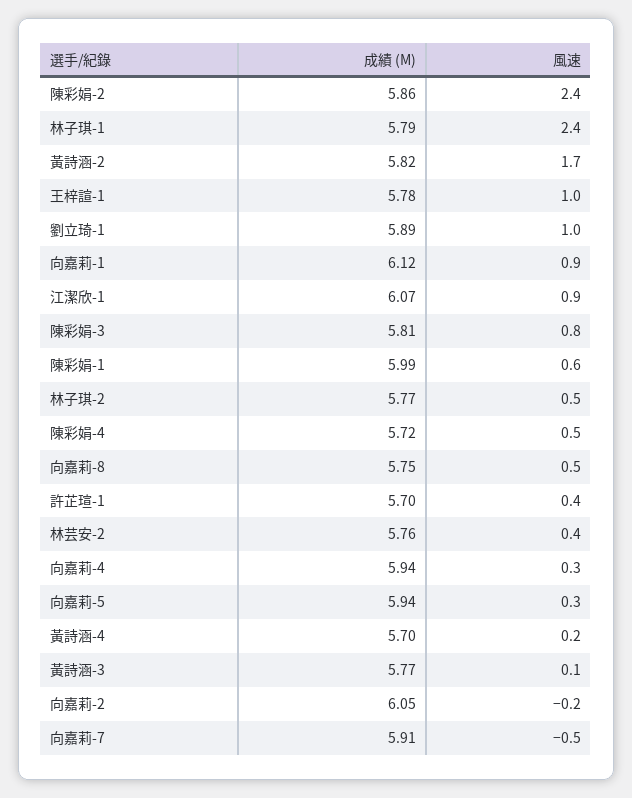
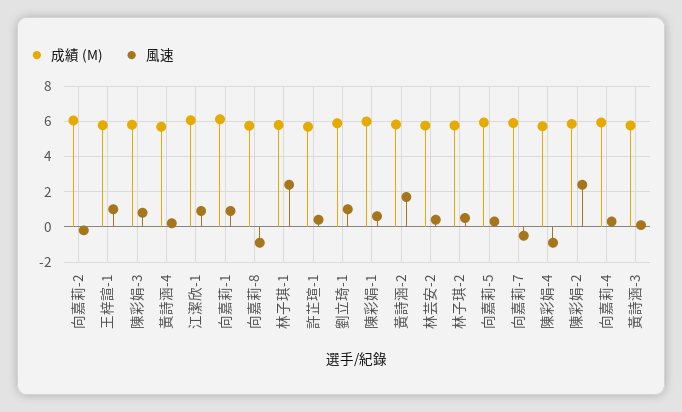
  {
    "成績 (M)": {
      "陳彩娟-2": 5.86,
      "林子琪-1": 5.79,
      "黃詩涵-2": 5.82,
      "王梓諠-1": 5.78,
      "劉立琦-1": 5.89,
      "向嘉莉-1": 6.12,
      "江潔欣-1": 6.07,
      "陳彩娟-3": 5.81,
      "陳彩娟-1": 5.99,
      "林子琪-2": 5.77,
      "陳彩娟-4": 5.72,
      "向嘉莉-8": 5.75,
      "許芷瑄-1": 5.7,
      "林芸安-2": 5.76,
      "向嘉莉-4": 5.94,
      "向嘉莉-5": 5.94,
      "黃詩涵-4": 5.7,
      "黃詩涵-3": 5.77,
      "向嘉莉-2": 6.05,
      "向嘉莉-7": 5.91
    },
    "風速": {
      "陳彩娟-2": 2.4,
      "林子琪-1": 2.4,
      "黃詩涵-2": 1.7,
      "王梓諠-1": 1,
      "劉立琦-1": 1,
      "向嘉莉-1": 0.9,
      "江潔欣-1": 0.9,
      "陳彩娟-3": 0.8,
      "陳彩娟-1": 0.6,
      "林子琪-2": 0.5,
-     "陳彩娟-4": 0.5,
+     "陳彩娟-4": -1,
-     "向嘉莉-8": 0.5,
+     "向嘉莉-8": -1,
      "許芷瑄-1": 0.4,
      "林芸安-2": 0.4,
      "向嘉莉-4": 0.3,
      "向嘉莉-5": 0.3,
      "黃詩涵-4": 0.2,
      "黃詩涵-3": 0.1,
      "向嘉莉-2": -0.2,
      "向嘉莉-7": -0.5
    }
  }

